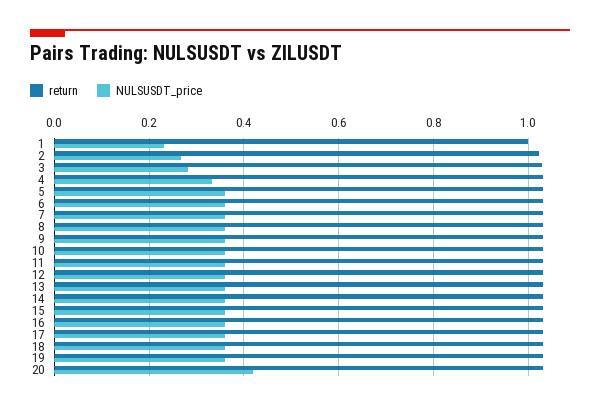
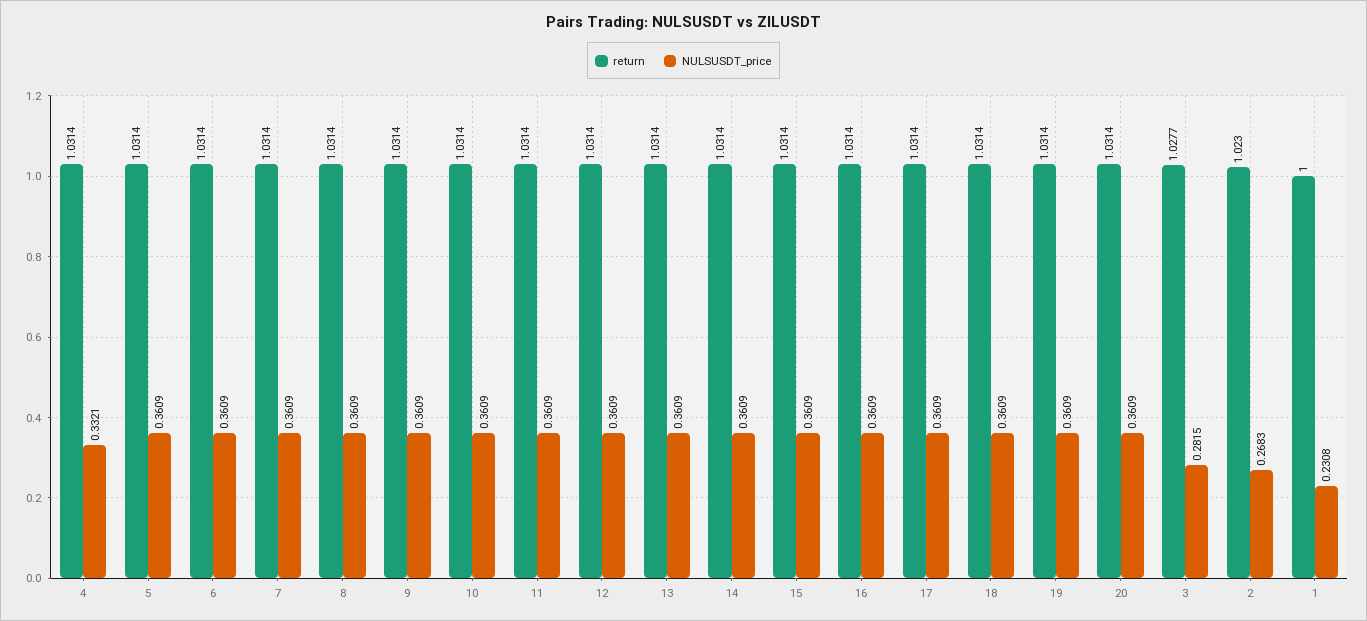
  {
    "return": {
      "1": 1,
      "2": 1.023,
      "3": 1.0277,
      "4": 1.0314,
      "5": 1.0314,
      "6": 1.0314,
      "7": 1.0314,
      "8": 1.0314,
      "9": 1.0314,
      "10": 1.0314,
      "11": 1.0314,
      "12": 1.0314,
      "13": 1.0314,
      "14": 1.0314,
      "15": 1.0314,
      "16": 1.0314,
      "17": 1.0314,
      "18": 1.0314,
      "19": 1.0314,
      "20": 1.0314
    },
    "NULSUSDT_price": {
      "1": 0.2308,
      "2": 0.2683,
      "3": 0.2815,
      "4": 0.3321,
      "5": 0.3609,
      "6": 0.3609,
      "7": 0.3609,
      "8": 0.3609,
      "9": 0.3609,
      "10": 0.3609,
      "11": 0.3609,
      "12": 0.3609,
      "13": 0.3609,
      "14": 0.3609,
      "15": 0.3609,
      "16": 0.3609,
      "17": 0.3609,
      "18": 0.3609,
      "19": 0.3609,
-     "20": 0.42
+     "20": 0.3609
    }
  }

